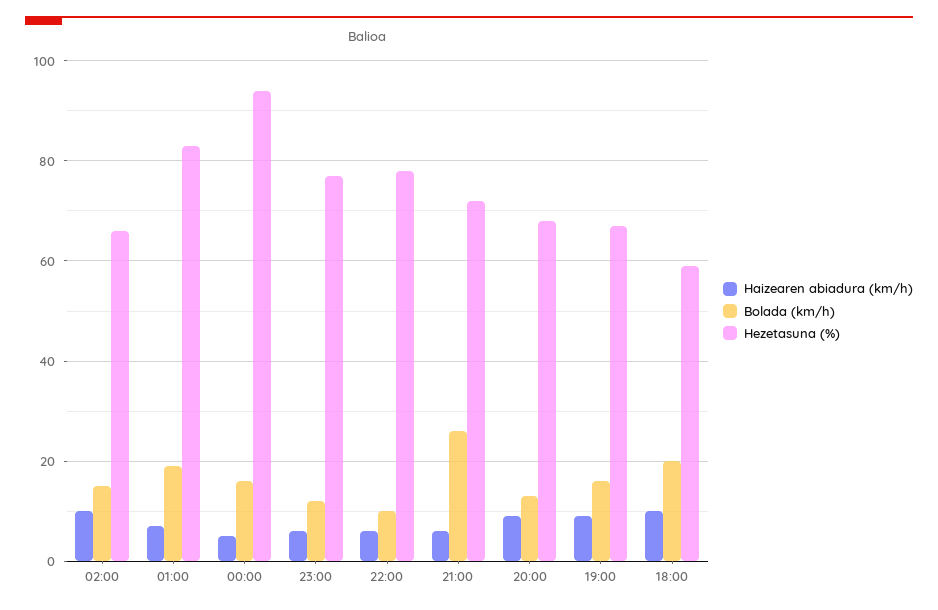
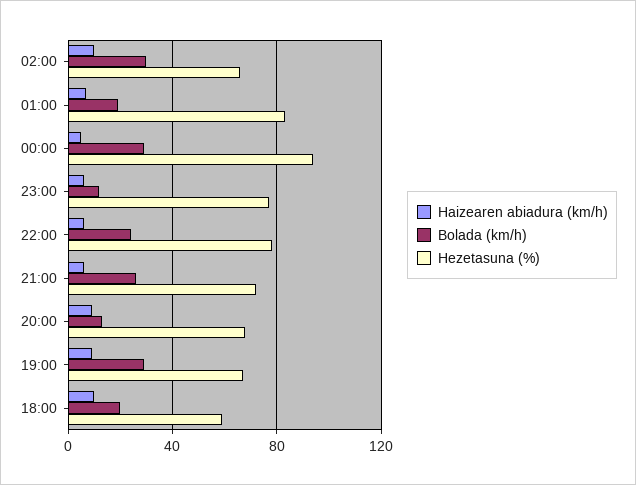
  {
    "Haizearen abiadura (km/h)": {
      "02:00": 10,
      "01:00": 5,
      "00:00": 5,
      "23:00": 5,
      "22:00": 5,
      "21:00": 5,
      "20:00": 10,
      "19:00": 10,
      "18:00": 10
    },
    "Bolada (km/h)": {
-     "02:00": 15,
+     "02:00": 30,
      "01:00": 20,
-     "00:00": 15,
+     "00:00": 30,
      "23:00": 10,
-     "22:00": 10,
+     "22:00": 25,
      "21:00": 25,
      "20:00": 15,
-     "19:00": 15,
+     "19:00": 30,
      "18:00": 20
    },
    "Hezetasuna (%)": {
      "02:00": 65,
      "01:00": 85,
      "00:00": 95,
      "23:00": 75,
      "22:00": 80,
      "21:00": 70,
      "20:00": 70,
      "19:00": 65,
      "18:00": 60
    }
  }

